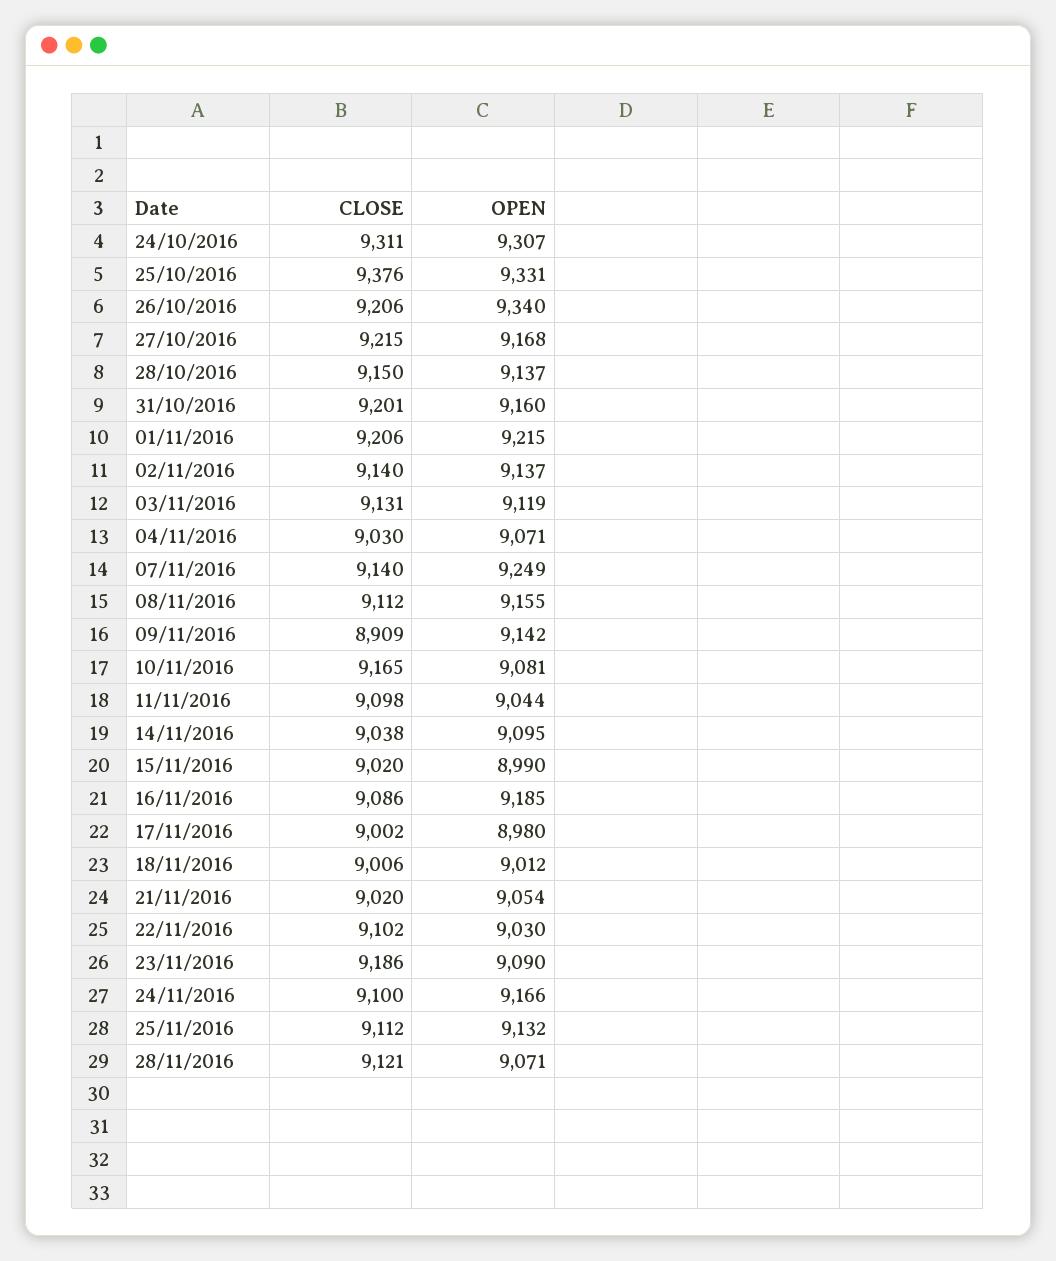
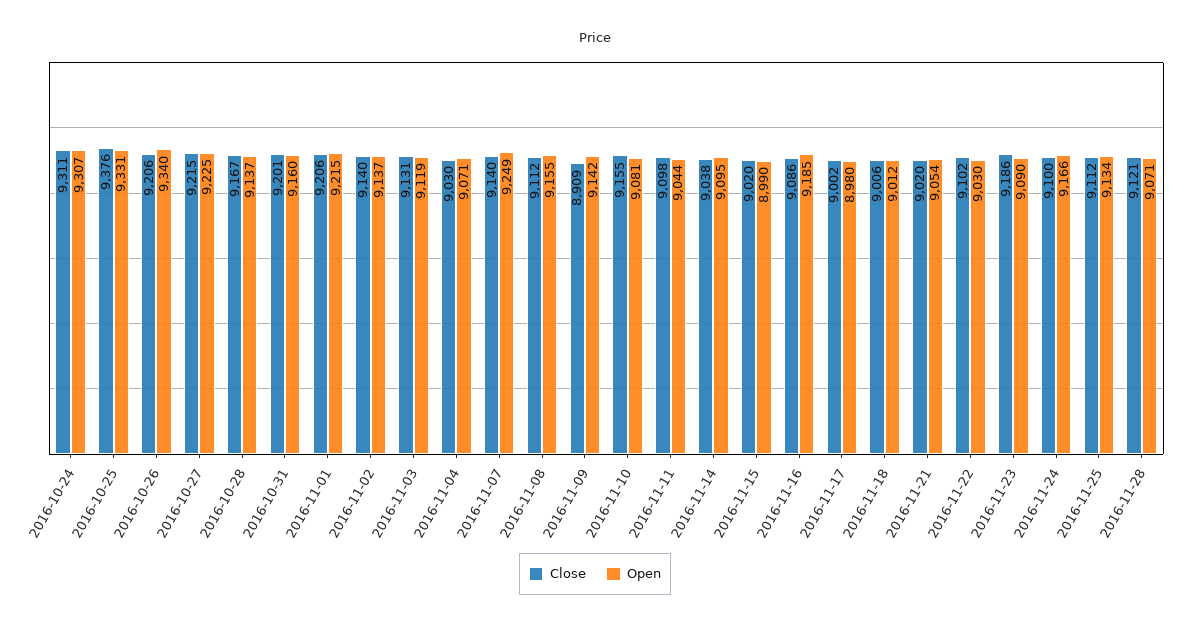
  {
    "CLOSE": {
      "24/10/2016": 9311,
      "25/10/2016": 9376,
      "26/10/2016": 9206,
      "27/10/2016": 9215,
-     "28/10/2016": 9150,
+     "28/10/2016": 9167,
      "31/10/2016": 9201,
      "01/11/2016": 9206,
      "02/11/2016": 9140,
      "03/11/2016": 9131,
      "04/11/2016": 9030,
      "07/11/2016": 9140,
      "08/11/2016": 9112,
      "09/11/2016": 8909,
-     "10/11/2016": 9165,
+     "10/11/2016": 9155,
      "11/11/2016": 9098,
      "14/11/2016": 9038,
      "15/11/2016": 9020,
      "16/11/2016": 9086,
      "17/11/2016": 9002,
      "18/11/2016": 9006,
      "21/11/2016": 9020,
      "22/11/2016": 9102,
      "23/11/2016": 9186,
      "24/11/2016": 9100,
      "25/11/2016": 9112,
      "28/11/2016": 9121
    },
    "OPEN": {
      "24/10/2016": 9307,
      "25/10/2016": 9331,
      "26/10/2016": 9340,
-     "27/10/2016": 9168,
+     "27/10/2016": 9225,
      "28/10/2016": 9137,
      "31/10/2016": 9160,
      "01/11/2016": 9215,
      "02/11/2016": 9137,
      "03/11/2016": 9119,
      "04/11/2016": 9071,
      "07/11/2016": 9249,
      "08/11/2016": 9155,
      "09/11/2016": 9142,
      "10/11/2016": 9081,
      "11/11/2016": 9044,
      "14/11/2016": 9095,
      "15/11/2016": 8990,
      "16/11/2016": 9185,
      "17/11/2016": 8980,
      "18/11/2016": 9012,
      "21/11/2016": 9054,
      "22/11/2016": 9030,
      "23/11/2016": 9090,
      "24/11/2016": 9166,
-     "25/11/2016": 9132,
+     "25/11/2016": 9134,
      "28/11/2016": 9071
    }
  }

